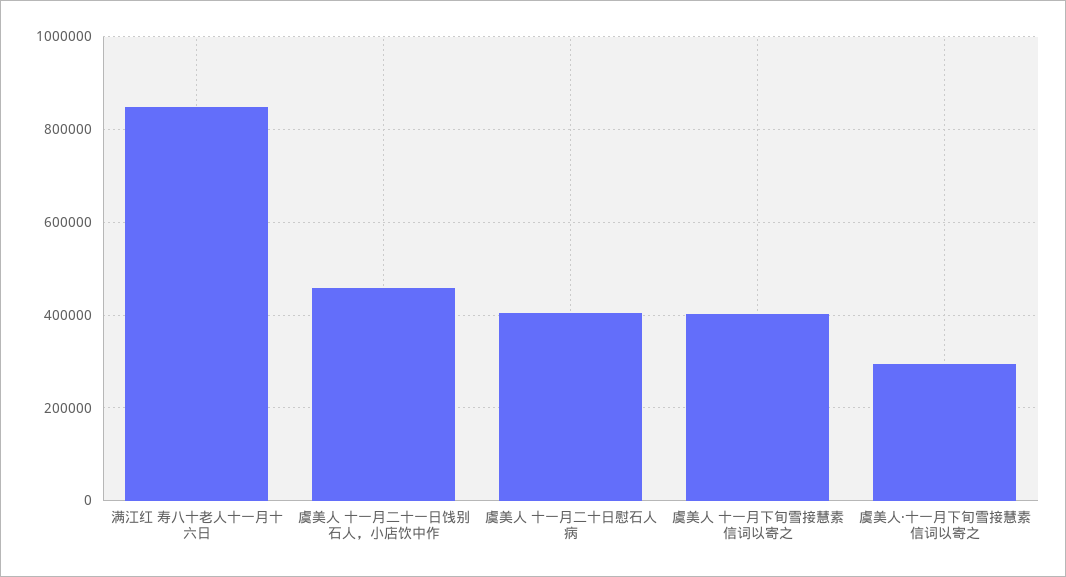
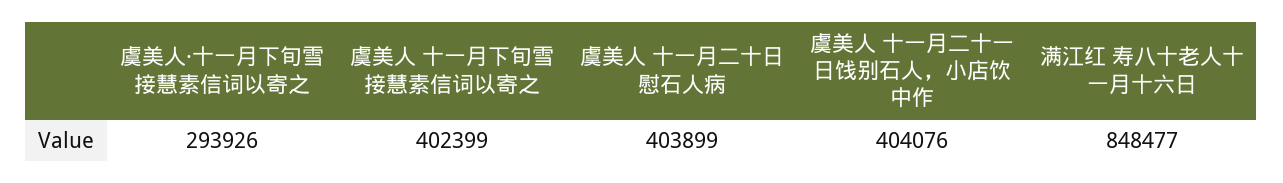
  {
    "满江红 寿八十老人十一月十六日": 848477,
-   "虞美人 十一月二十一日饯别石人，小店饮中作": 460000,
+   "虞美人 十一月二十一日饯别石人，小店饮中作": 404076,
    "虞美人 十一月二十日慰石人病": 403899,
    "虞美人 十一月下旬雪接慧素信词以寄之": 402399,
    "虞美人·十一月下旬雪接慧素信词以寄之": 293926
  }

